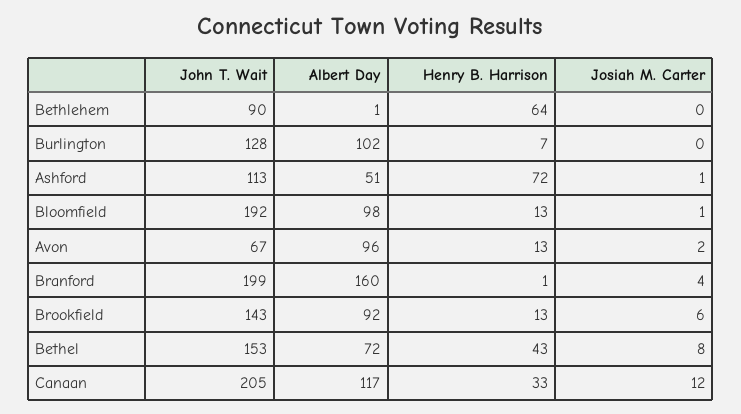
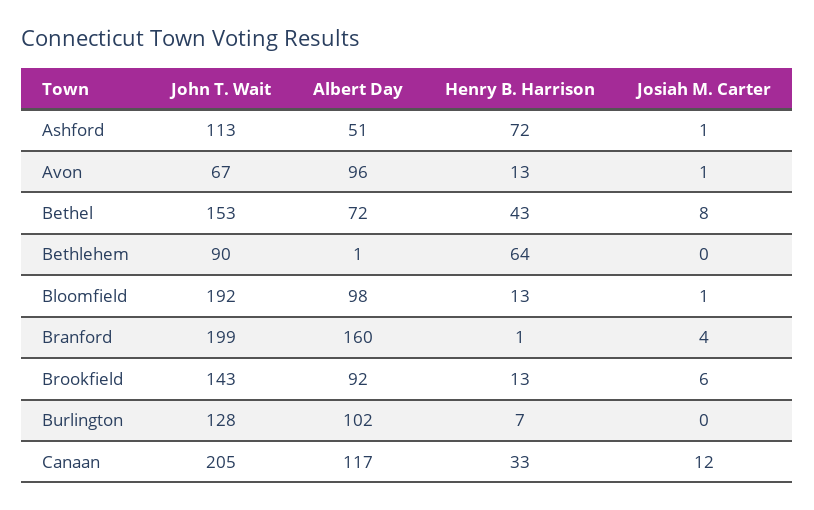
  {
    "John T. Wait": {
      "Bethlehem": 90,
      "Burlington": 128,
      "Ashford": 113,
      "Bloomfield": 192,
      "Avon": 67,
      "Branford": 199,
      "Brookfield": 143,
      "Bethel": 153,
      "Canaan": 205
    },
    "Albert Day": {
      "Bethlehem": 1,
      "Burlington": 102,
      "Ashford": 51,
      "Bloomfield": 98,
      "Avon": 96,
      "Branford": 160,
      "Brookfield": 92,
      "Bethel": 72,
      "Canaan": 117
    },
    "Henry B. Harrison": {
      "Bethlehem": 64,
      "Burlington": 7,
      "Ashford": 72,
      "Bloomfield": 13,
      "Avon": 13,
      "Branford": 1,
      "Brookfield": 13,
      "Bethel": 43,
      "Canaan": 33
    },
    "Josiah M. Carter": {
      "Bethlehem": 0,
      "Burlington": 0,
      "Ashford": 1,
      "Bloomfield": 1,
-     "Avon": 2,
+     "Avon": 1,
      "Branford": 4,
      "Brookfield": 6,
      "Bethel": 8,
      "Canaan": 12
    }
  }

